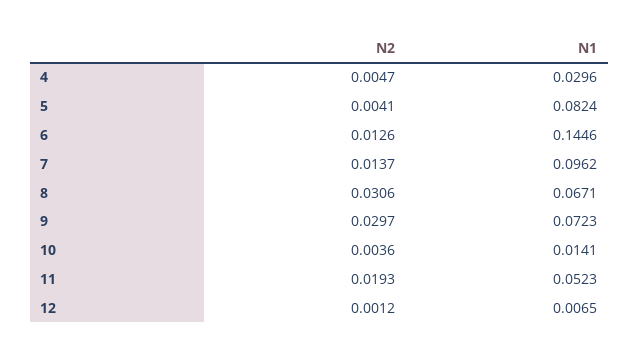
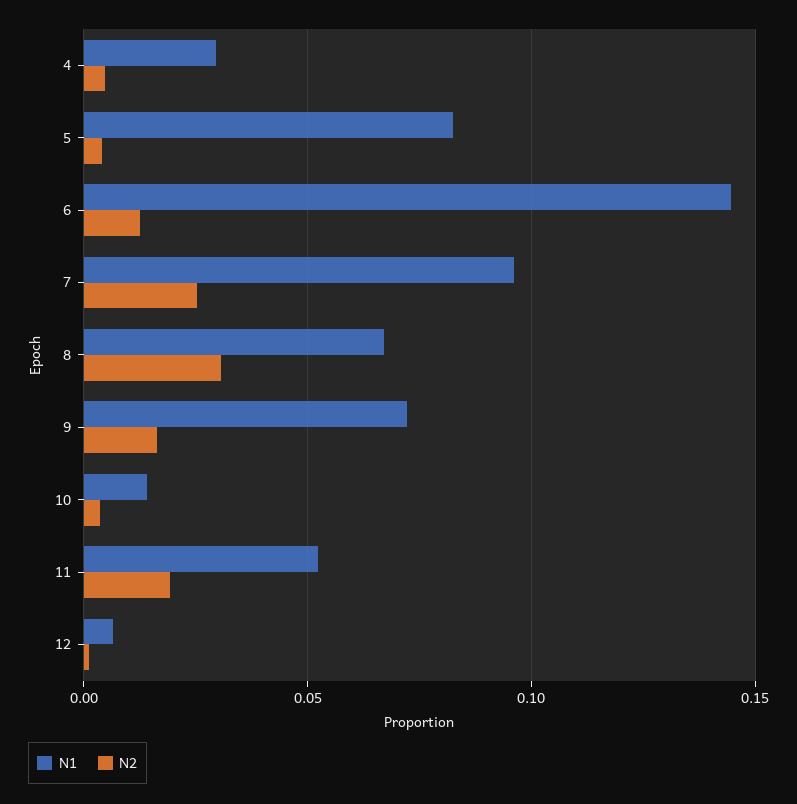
  {
    "N2": {
      "4": 0.0047,
      "5": 0.0041,
      "6": 0.0126,
-     "7": 0.0137,
+     "7": 0.025,
      "8": 0.0306,
-     "9": 0.0297,
+     "9": 0.015,
      "10": 0.0036,
      "11": 0.0193,
      "12": 0.0012
    },
    "N1": {
      "4": 0.0296,
      "5": 0.0824,
      "6": 0.1446,
      "7": 0.0962,
      "8": 0.0671,
      "9": 0.0723,
      "10": 0.0141,
      "11": 0.0523,
      "12": 0.0065
    }
  }

